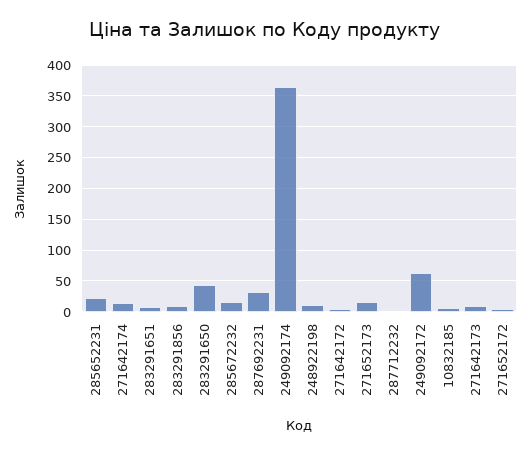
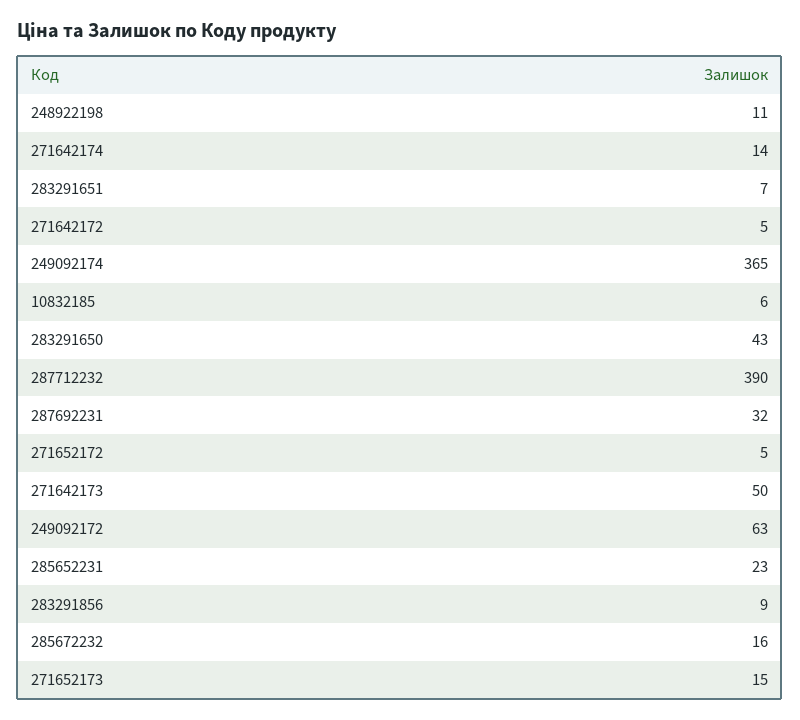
  {
    "285652231": 23,
    "271642174": 14,
    "283291651": 7,
    "283291856": 9,
    "283291650": 43,
    "285672232": 16,
    "287692231": 32,
    "249092174": 365,
    "248922198": 11,
    "271642172": 5,
    "271652173": 15,
-   "287712232": 0,
+   "287712232": 390,
    "249092172": 63,
    "10832185": 6,
-   "271642173": 10,
+   "271642173": 50,
    "271652172": 5
  }

